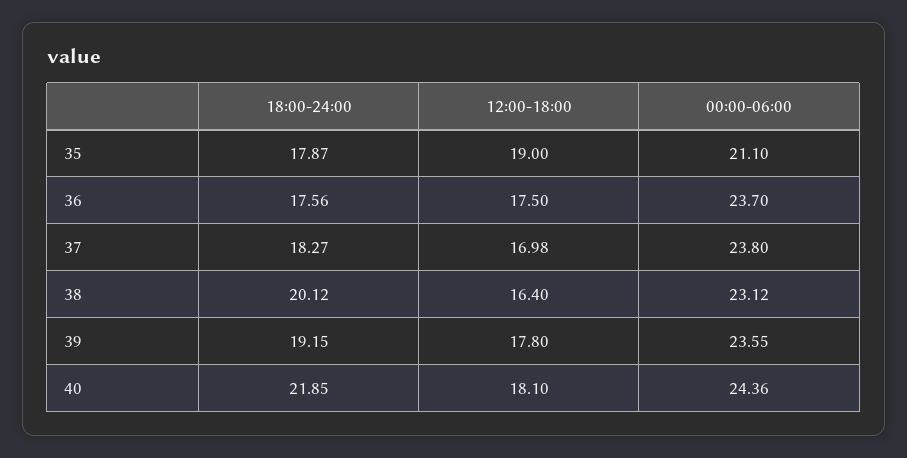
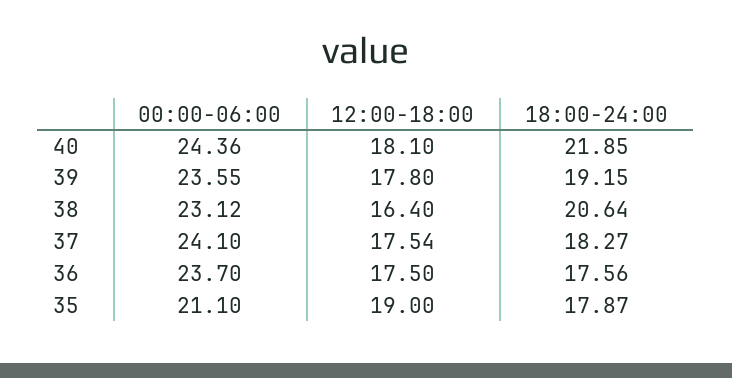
  {
    "18:00-24:00": {
      "35": 17.87,
      "36": 17.56,
      "37": 18.27,
-     "38": 20.12,
+     "38": 20.64,
      "39": 19.15,
      "40": 21.85
    },
    "12:00-18:00": {
      "35": 19,
      "36": 17.5,
-     "37": 16.98,
+     "37": 17.54,
      "38": 16.4,
      "39": 17.8,
      "40": 18.1
    },
    "00:00-06:00": {
      "35": 21.1,
      "36": 23.7,
-     "37": 23.8,
+     "37": 24.1,
      "38": 23.12,
      "39": 23.55,
      "40": 24.36
    }
  }

